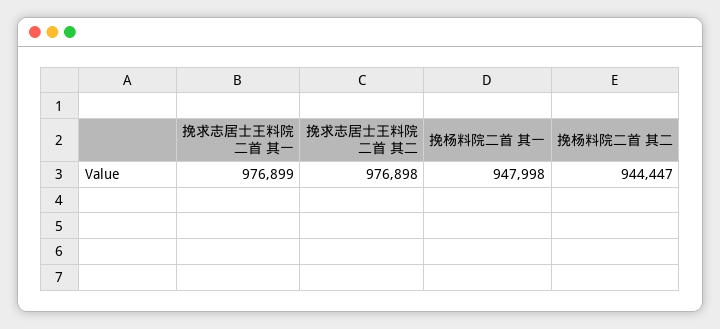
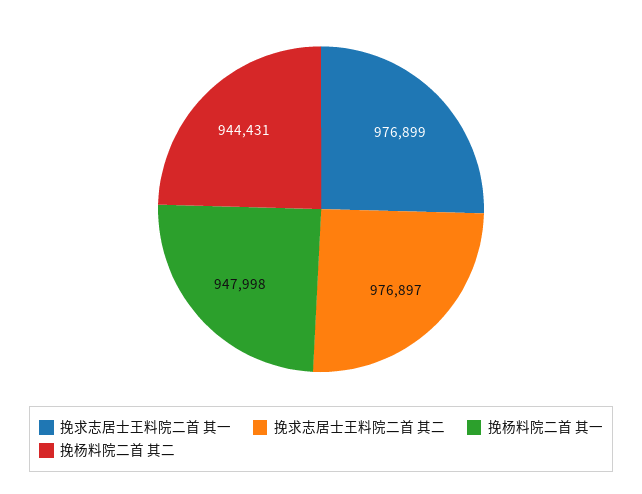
  {
    "挽求志居士王料院二首 其一": 976899,
-   "挽求志居士王料院二首 其二": 976898,
+   "挽求志居士王料院二首 其二": 976897,
    "挽杨料院二首 其一": 947998,
-   "挽杨料院二首 其二": 944447
+   "挽杨料院二首 其二": 944431
  }

